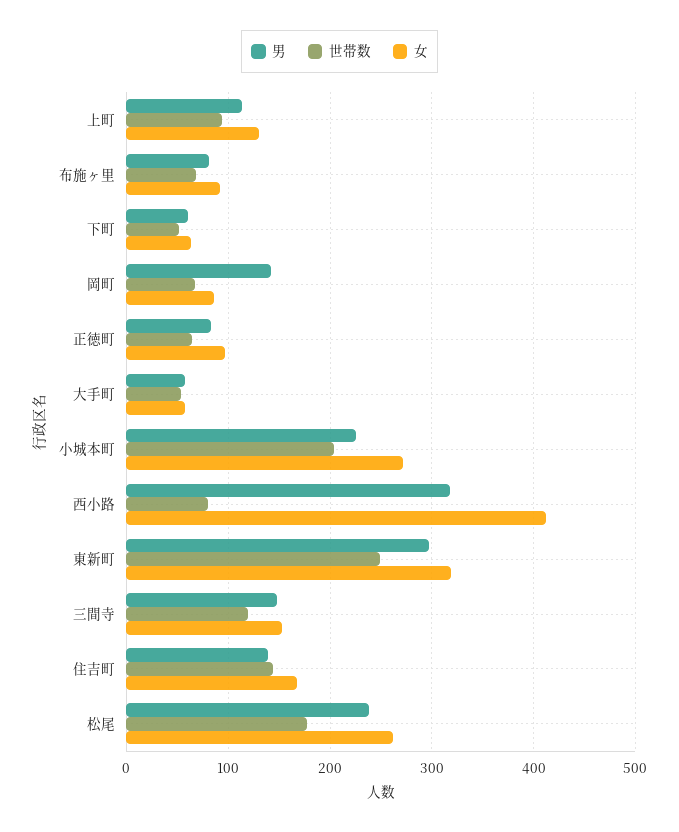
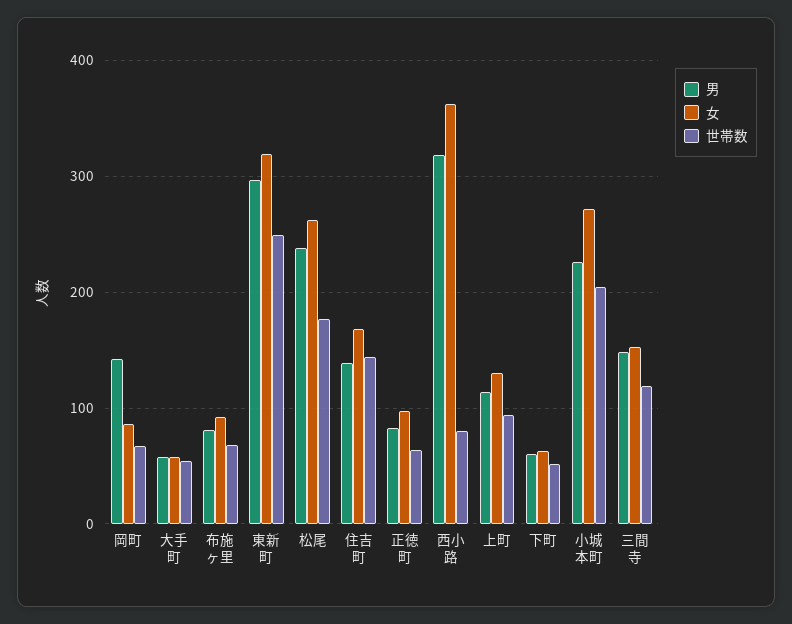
  {
    "男": {
      "上町": 110,
      "布施ヶ里": 80,
      "下町": 60,
      "岡町": 140,
      "正徳町": 80,
      "大手町": 60,
      "小城本町": 230,
      "西小路": 320,
      "東新町": 300,
      "三間寺": 150,
      "住吉町": 140,
      "松尾": 240
    },
    "世帯数": {
      "上町": 90,
      "布施ヶ里": 70,
      "下町": 50,
      "岡町": 70,
      "正徳町": 60,
      "大手町": 50,
      "小城本町": 200,
      "西小路": 80,
      "東新町": 250,
      "三間寺": 120,
      "住吉町": 140,
      "松尾": 180
    },
    "女": {
      "上町": 130,
      "布施ヶ里": 90,
      "下町": 60,
      "岡町": 90,
      "正徳町": 100,
      "大手町": 60,
      "小城本町": 270,
-     "西小路": 410,
+     "西小路": 360,
      "東新町": 320,
      "三間寺": 150,
      "住吉町": 170,
      "松尾": 260
    }
  }

